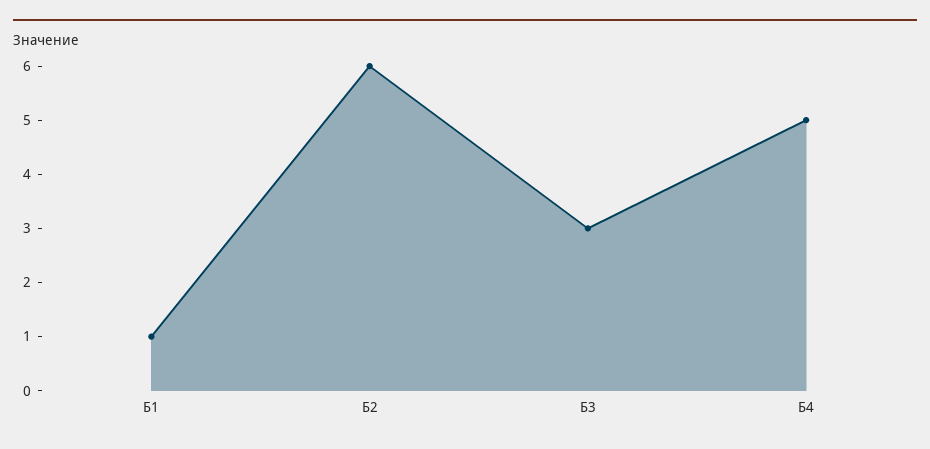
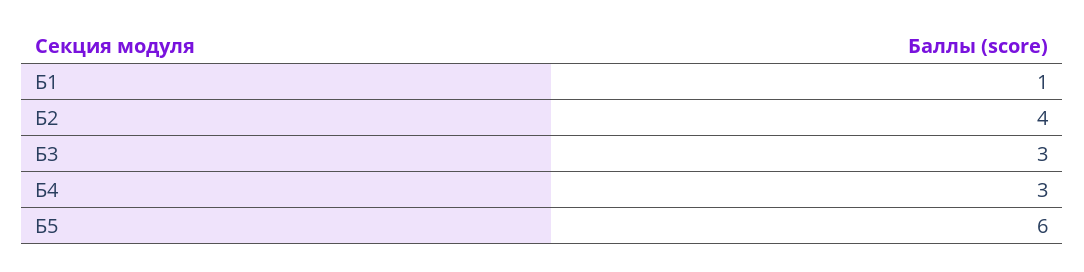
  {
    "Б1": 1,
-   "Б2": 6,
+   "Б2": 4,
    "Б3": 3,
-   "Б4": 5
+   "Б4": 3,
+   "Б5": 6
  }

